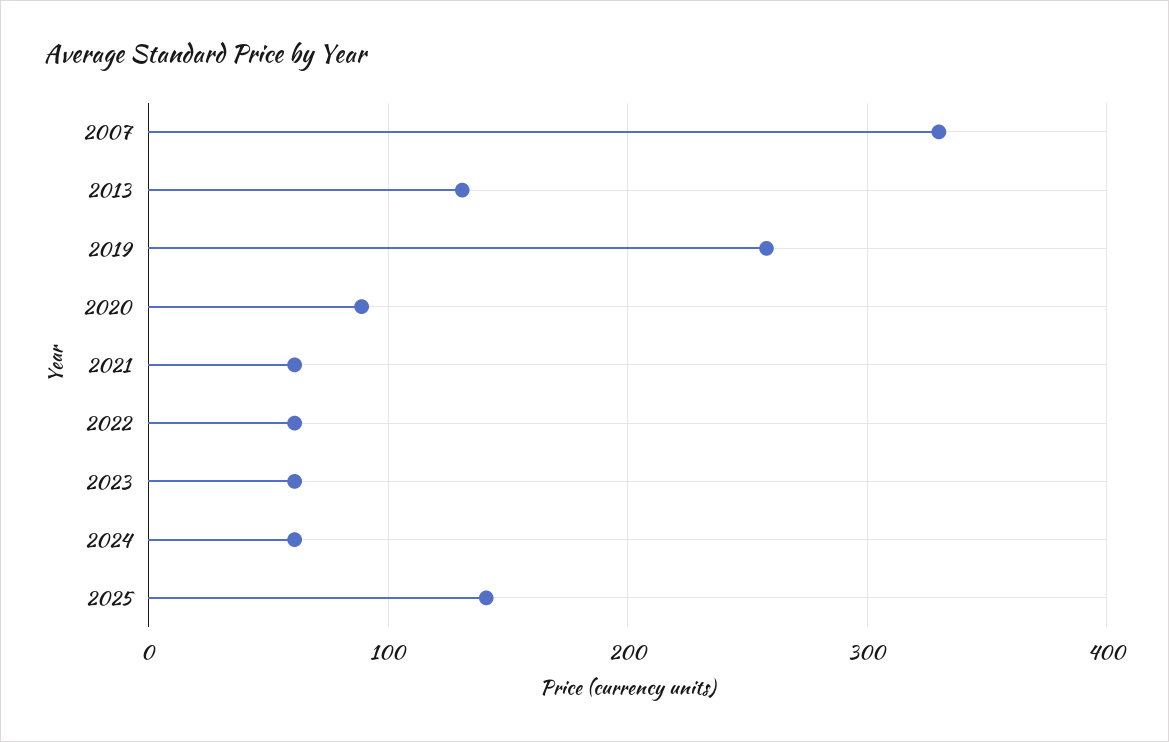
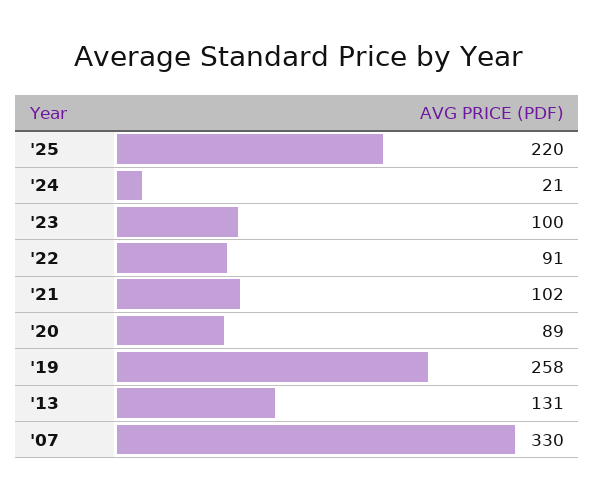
  {
    "2007": 330,
    "2013": 131,
    "2019": 258,
    "2020": 89,
-   "2021": 60,
+   "2021": 102,
-   "2022": 60,
+   "2022": 91,
-   "2023": 60,
+   "2023": 100,
-   "2024": 60,
+   "2024": 21,
-   "2025": 140
+   "2025": 220
  }

